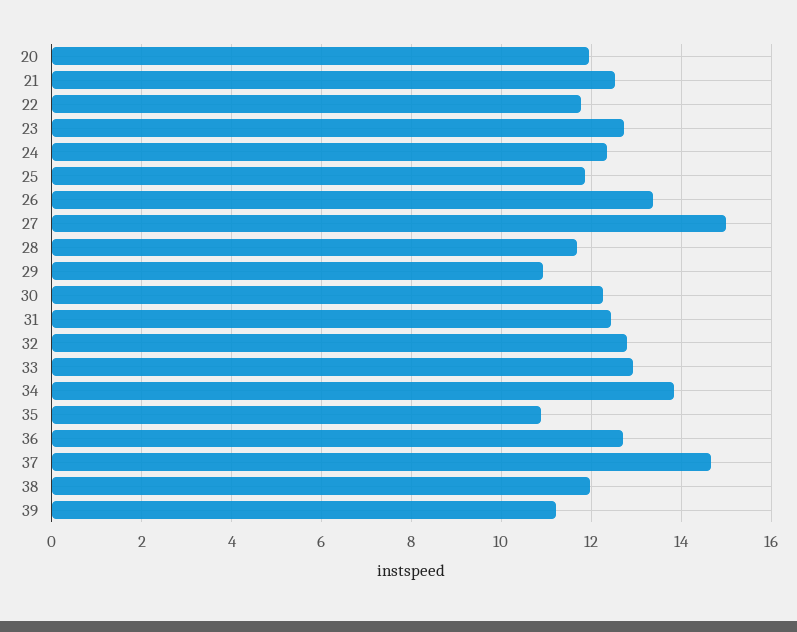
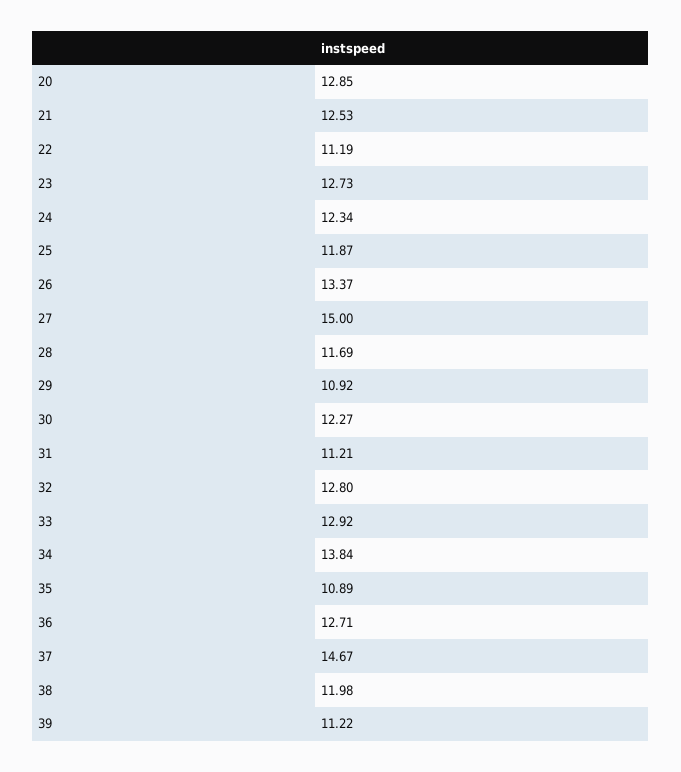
  {
-   "20": 12,
+   "20": 12.85,
    "21": 12.53,
-   "22": 11.8,
+   "22": 11.19,
    "23": 12.73,
    "24": 12.34,
    "25": 11.87,
    "26": 13.37,
    "27": 15,
    "28": 11.69,
    "29": 10.92,
    "30": 12.27,
-   "31": 12.4,
+   "31": 11.21,
    "32": 12.8,
    "33": 12.92,
    "34": 13.84,
    "35": 10.89,
    "36": 12.71,
    "37": 14.67,
    "38": 11.98,
    "39": 11.22
  }

